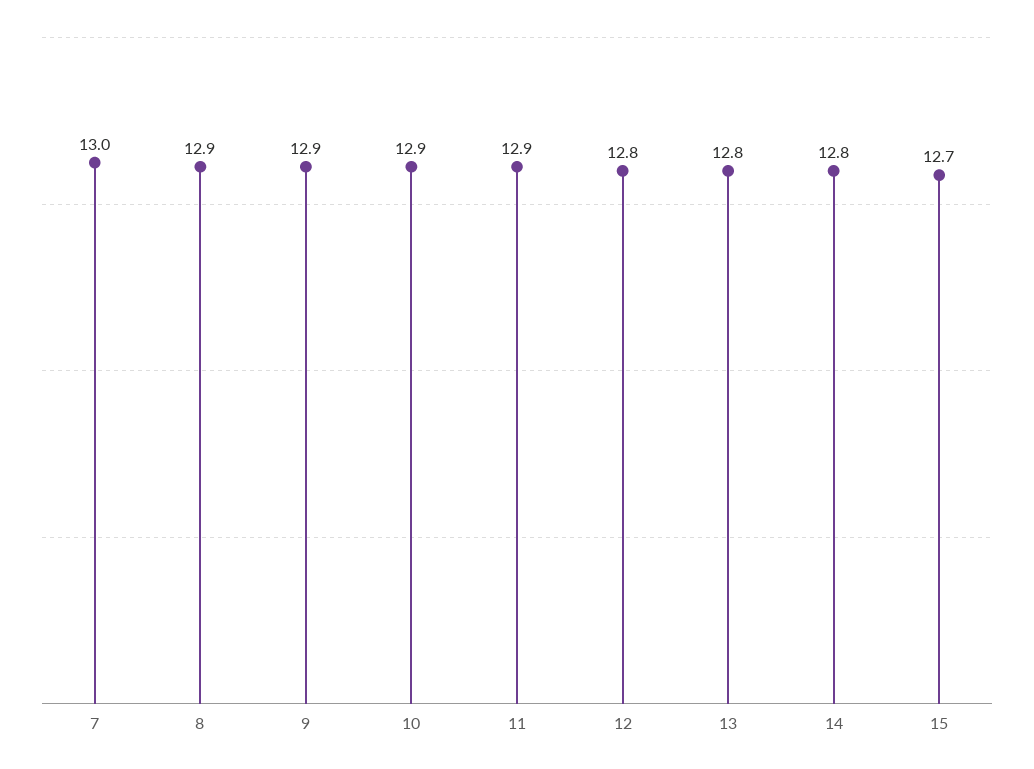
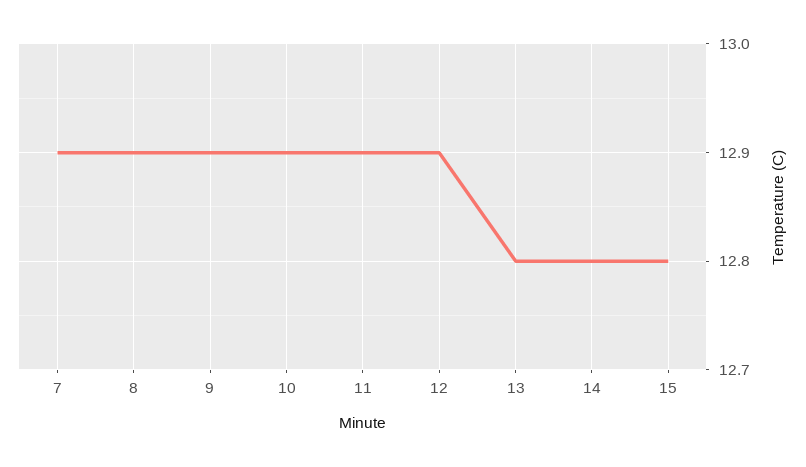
  {
-   "7": 13,
+   "7": 12.9,
    "8": 12.9,
    "9": 12.9,
    "10": 12.9,
    "11": 12.9,
-   "12": 12.8,
+   "12": 12.9,
    "13": 12.8,
    "14": 12.8,
-   "15": 12.7
+   "15": 12.8
  }

